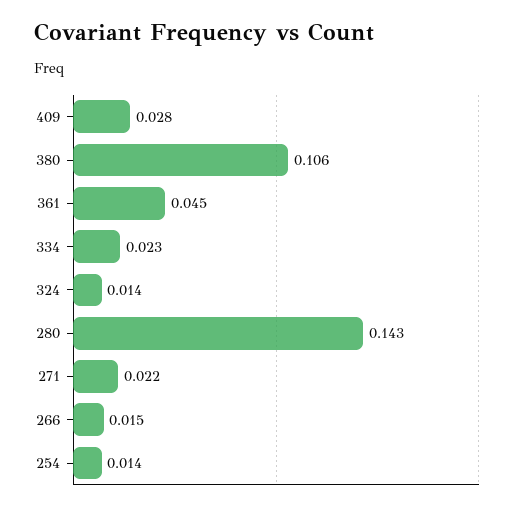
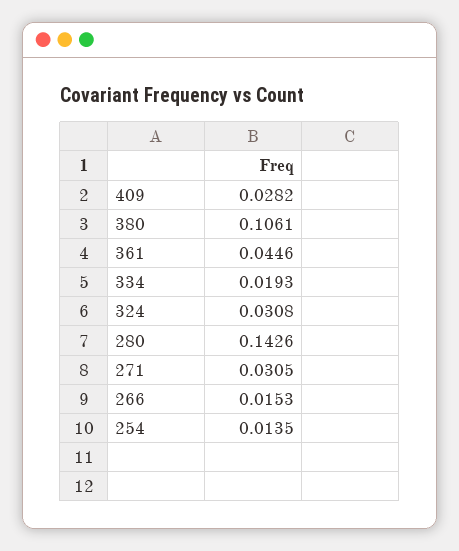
  {
    "409": 0.0282,
    "380": 0.1061,
    "361": 0.0446,
-   "334": 0.023,
+   "334": 0.0193,
-   "324": 0.014,
+   "324": 0.0308,
    "280": 0.1426,
-   "271": 0.022,
+   "271": 0.0305,
    "266": 0.0153,
    "254": 0.0135
  }

